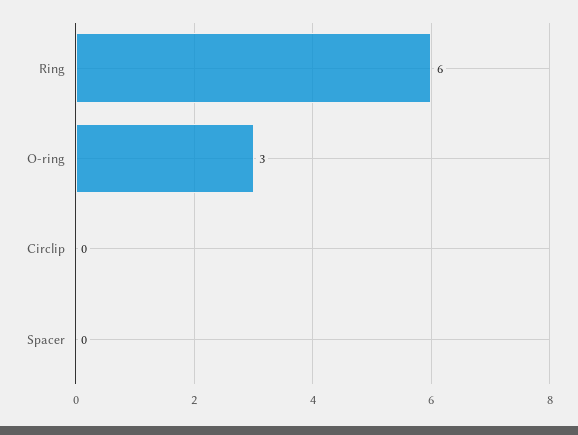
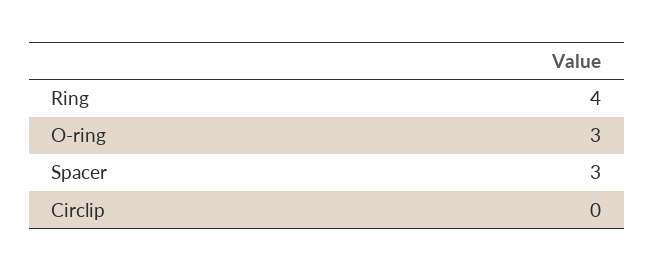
  {
-   "Ring": 6,
+   "Ring": 4,
    "O-ring": 3,
    "Circlip": 0,
-   "Spacer": 0
+   "Spacer": 3
  }

